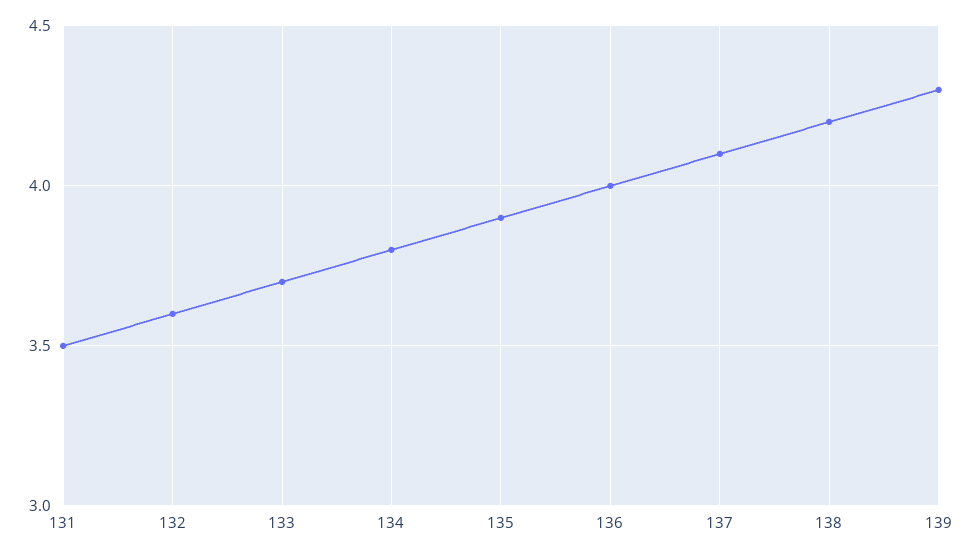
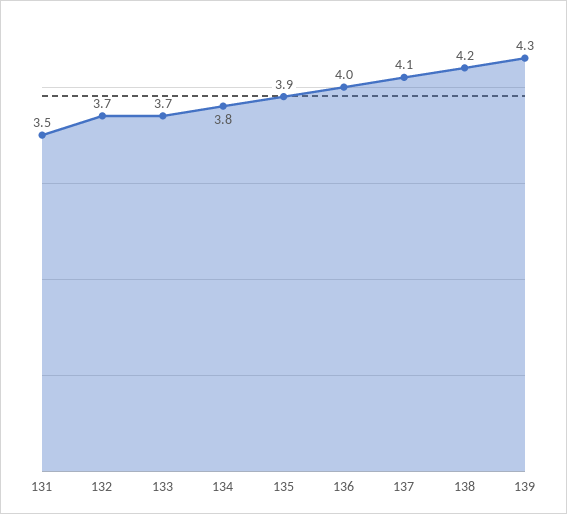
  {
    "131": 3.5,
-   "132": 3.6,
+   "132": 3.7,
    "133": 3.7,
    "134": 3.8,
    "135": 3.9,
    "136": 4,
    "137": 4.1,
    "138": 4.2,
    "139": 4.3
  }

